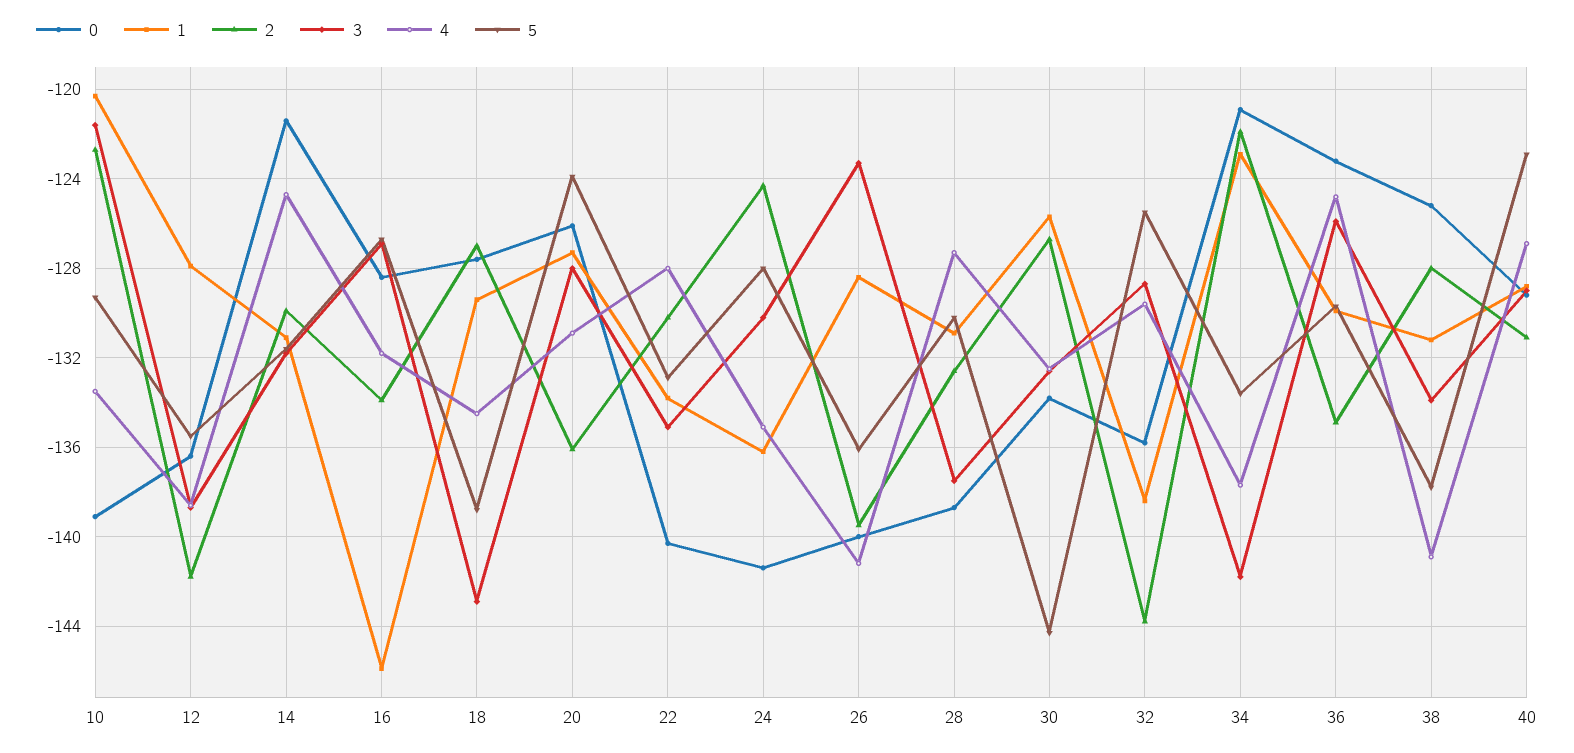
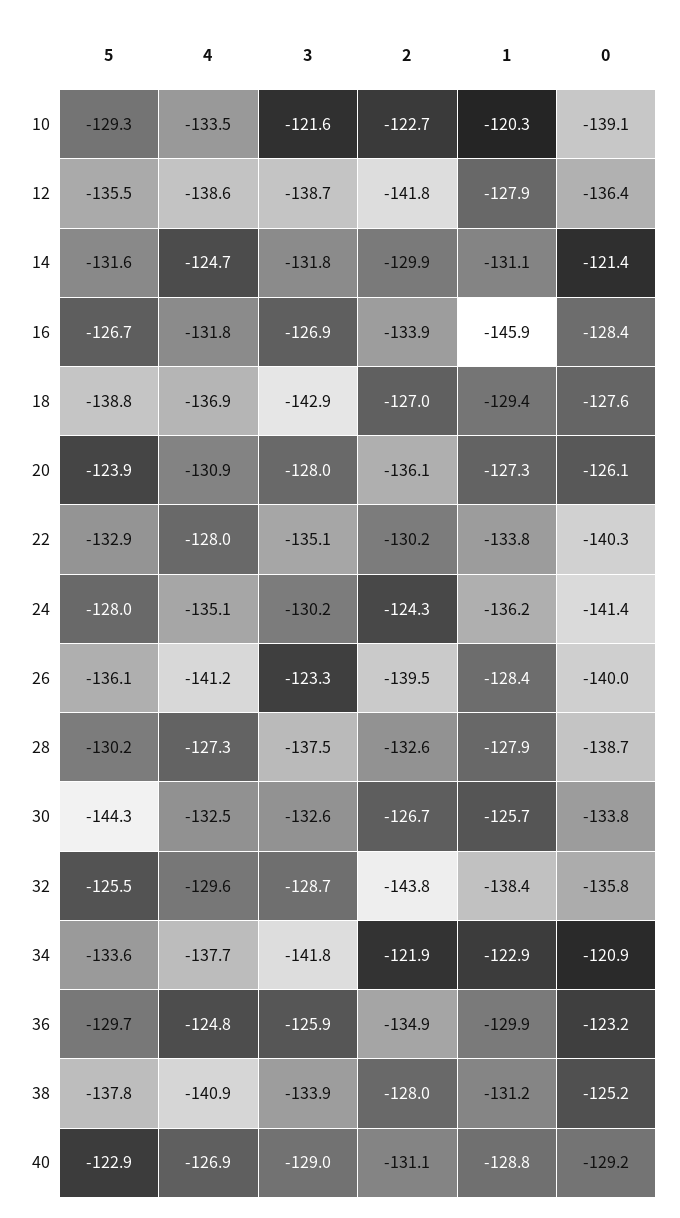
  {
    "0": {
      "10": -139.1,
      "12": -136.4,
      "14": -121.4,
      "16": -128.4,
      "18": -127.6,
      "20": -126.1,
      "22": -140.3,
      "24": -141.4,
      "26": -140,
      "28": -138.7,
      "30": -133.8,
      "32": -135.8,
      "34": -120.9,
      "36": -123.2,
      "38": -125.2,
      "40": -129.2
    },
    "1": {
      "10": -120.3,
      "12": -127.9,
      "14": -131.1,
      "16": -145.9,
      "18": -129.4,
      "20": -127.3,
      "22": -133.8,
      "24": -136.2,
      "26": -128.4,
-     "28": -131,
+     "28": -127.9,
      "30": -125.7,
      "32": -138.4,
      "34": -122.9,
      "36": -129.9,
      "38": -131.2,
      "40": -128.8
    },
    "2": {
      "10": -122.7,
      "12": -141.8,
      "14": -129.9,
      "16": -133.9,
      "18": -127,
      "20": -136.1,
      "22": -130.2,
      "24": -124.3,
      "26": -139.5,
      "28": -132.6,
      "30": -126.7,
      "32": -143.8,
      "34": -121.9,
      "36": -134.9,
      "38": -128,
      "40": -131.1
    },
    "3": {
      "10": -121.6,
      "12": -138.7,
      "14": -131.8,
      "16": -126.9,
      "18": -142.9,
      "20": -128,
      "22": -135.1,
      "24": -130.2,
      "26": -123.3,
      "28": -137.5,
      "30": -132.6,
      "32": -128.7,
      "34": -141.8,
      "36": -125.9,
      "38": -133.9,
      "40": -129
    },
    "4": {
      "10": -133.5,
      "12": -138.6,
      "14": -124.7,
      "16": -131.8,
-     "18": -134.5,
+     "18": -136.9,
      "20": -130.9,
      "22": -128,
      "24": -135.1,
      "26": -141.2,
      "28": -127.3,
      "30": -132.5,
      "32": -129.6,
      "34": -137.7,
      "36": -124.8,
      "38": -140.9,
      "40": -126.9
    },
    "5": {
      "10": -129.3,
      "12": -135.5,
      "14": -131.6,
      "16": -126.7,
      "18": -138.8,
      "20": -123.9,
      "22": -132.9,
      "24": -128,
      "26": -136.1,
      "28": -130.2,
      "30": -144.3,
      "32": -125.5,
      "34": -133.6,
      "36": -129.7,
      "38": -137.8,
      "40": -122.9
    }
  }

